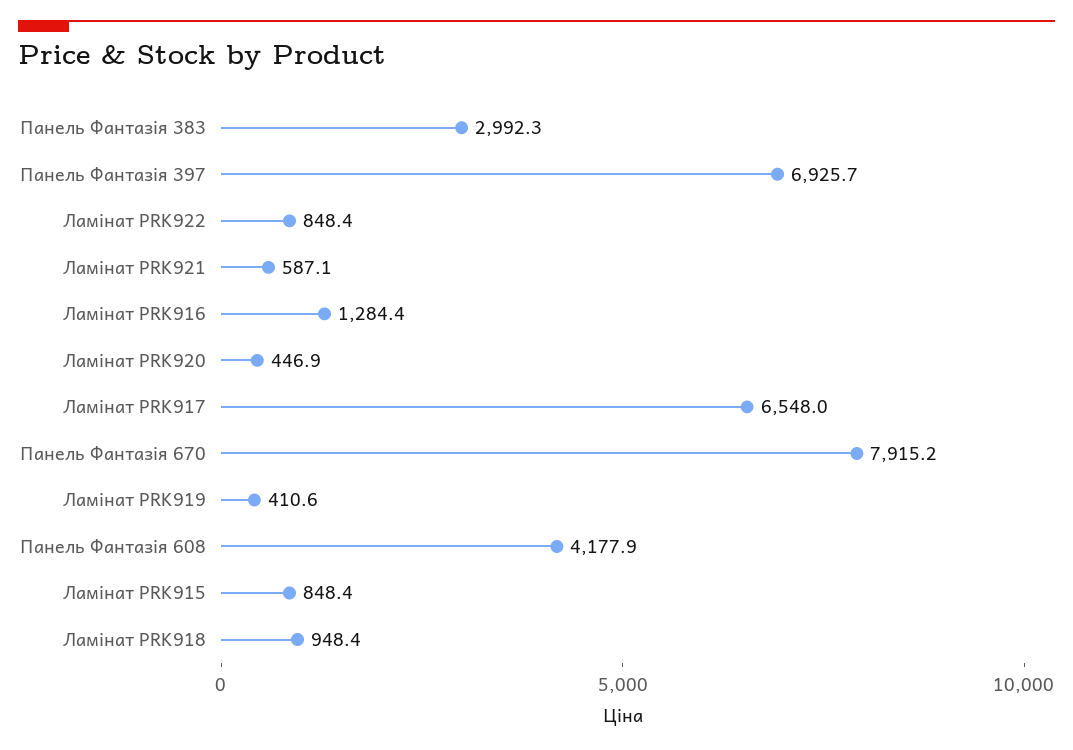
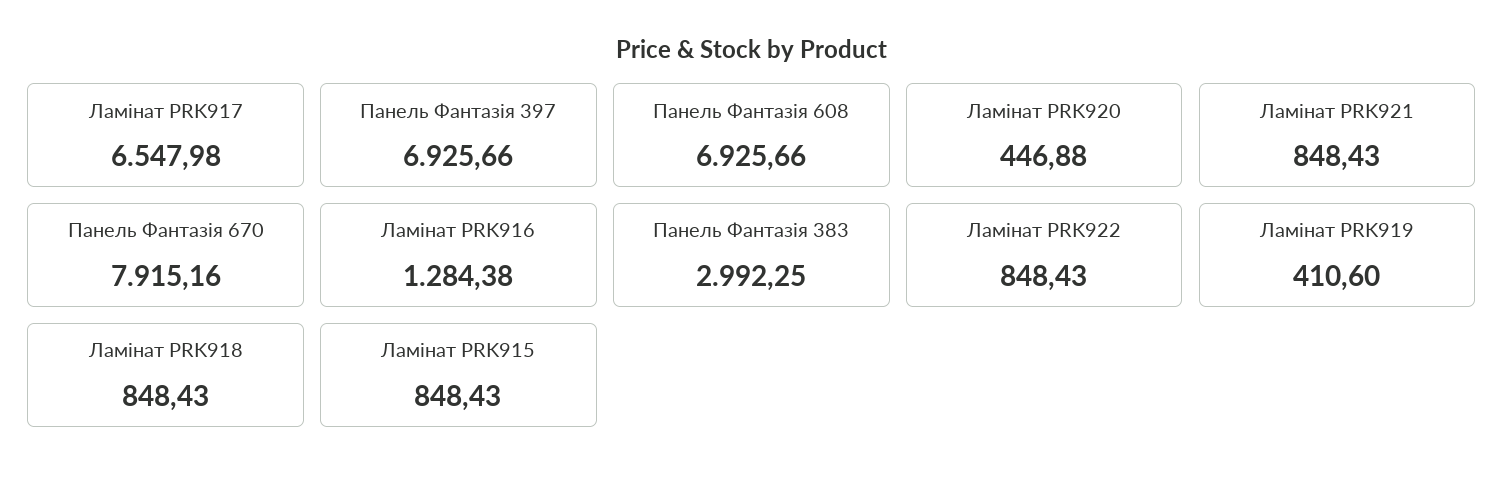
  {
    "Панель Фантазія 383": 2992.25,
    "Панель Фантазія 397": 6925.66,
    "Ламінат PRK922": 848.43,
-   "Ламінат PRK921": 587.1,
+   "Ламінат PRK921": 848.43,
    "Ламінат PRK916": 1284.38,
    "Ламінат PRK920": 446.88,
    "Ламінат PRK917": 6547.98,
    "Панель Фантазія 670": 7915.16,
    "Ламінат PRK919": 410.6,
-   "Панель Фантазія 608": 4177.9,
+   "Панель Фантазія 608": 6925.66,
    "Ламінат PRK915": 848.43,
-   "Ламінат PRK918": 948.4
+   "Ламінат PRK918": 848.43
  }

